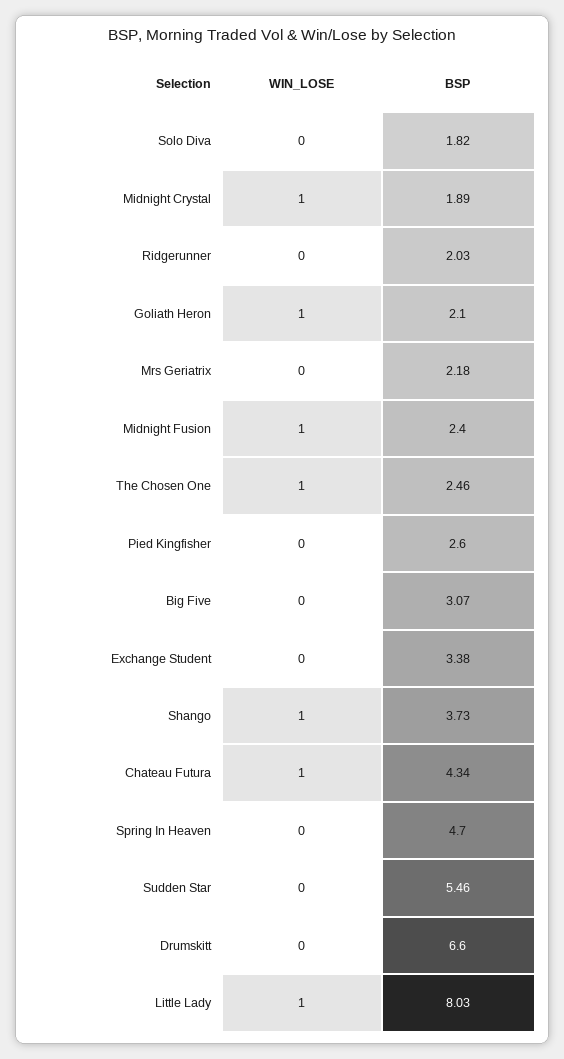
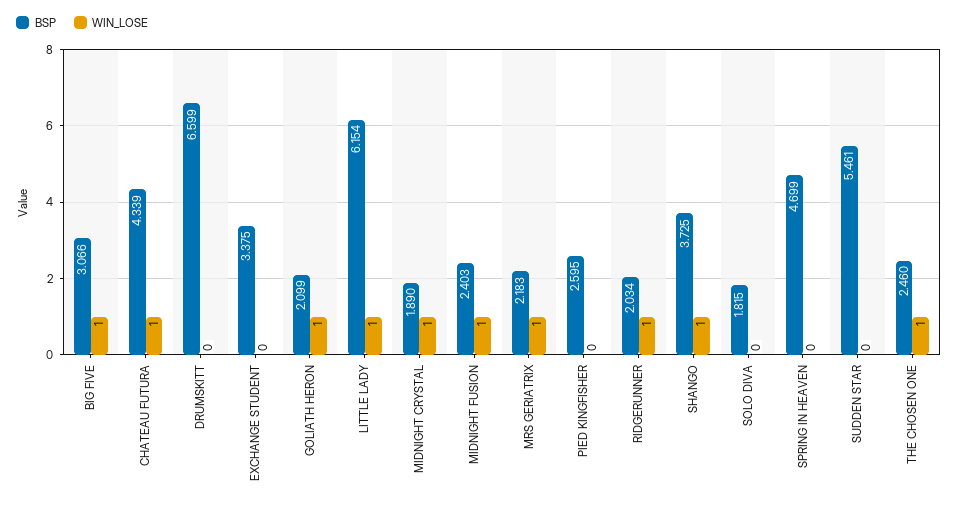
  {
    "WIN_LOSE": {
      "Solo Diva": 0,
      "Midnight Crystal": 1,
-     "Ridgerunner": 0,
+     "Ridgerunner": 1,
      "Goliath Heron": 1,
-     "Mrs Geriatrix": 0,
+     "Mrs Geriatrix": 1,
      "Midnight Fusion": 1,
      "The Chosen One": 1,
      "Pied Kingfisher": 0,
-     "Big Five": 0,
+     "Big Five": 1,
      "Exchange Student": 0,
      "Shango": 1,
      "Chateau Futura": 1,
      "Spring In Heaven": 0,
      "Sudden Star": 0,
      "Drumskitt": 0,
      "Little Lady": 1
    },
    "BSP": {
      "Solo Diva": 1.815,
      "Midnight Crystal": 1.89,
      "Ridgerunner": 2.034,
      "Goliath Heron": 2.099,
      "Mrs Geriatrix": 2.183,
      "Midnight Fusion": 2.403,
      "The Chosen One": 2.46,
      "Pied Kingfisher": 2.595,
      "Big Five": 3.066,
      "Exchange Student": 3.375,
      "Shango": 3.725,
      "Chateau Futura": 4.339,
      "Spring In Heaven": 4.699,
      "Sudden Star": 5.461,
      "Drumskitt": 6.599,
-     "Little Lady": 8.03
+     "Little Lady": 6.154
    }
  }

